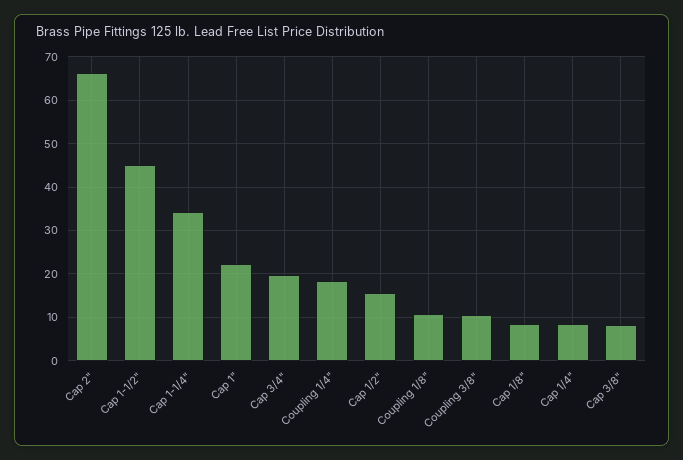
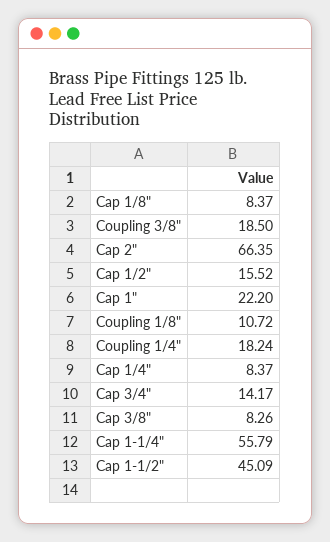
  {
    "Cap 2\"": 66.35,
    "Cap 1-1/2\"": 45.09,
-   "Cap 1-1/4\"": 34,
+   "Cap 1-1/4\"": 55.79,
    "Cap 1\"": 22.2,
-   "Cap 3/4\"": 20,
+   "Cap 3/4\"": 14.17,
    "Coupling 1/4\"": 18.24,
    "Cap 1/2\"": 15.52,
    "Coupling 1/8\"": 10.72,
-   "Coupling 3/8\"": 10,
+   "Coupling 3/8\"": 18.5,
    "Cap 1/8\"": 8.37,
    "Cap 1/4\"": 8.37,
    "Cap 3/8\"": 8.26
  }

